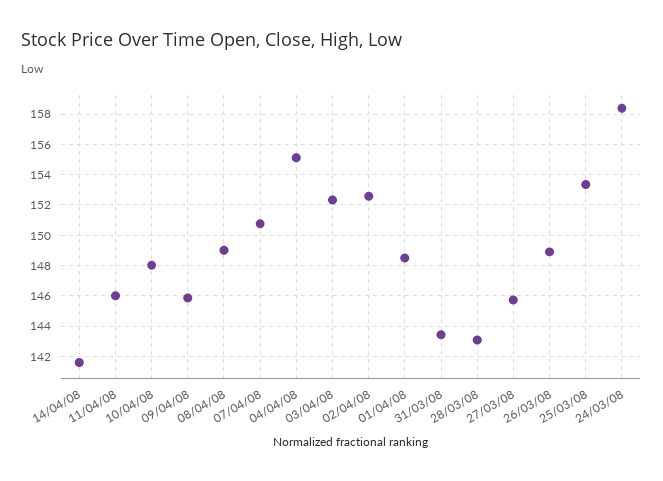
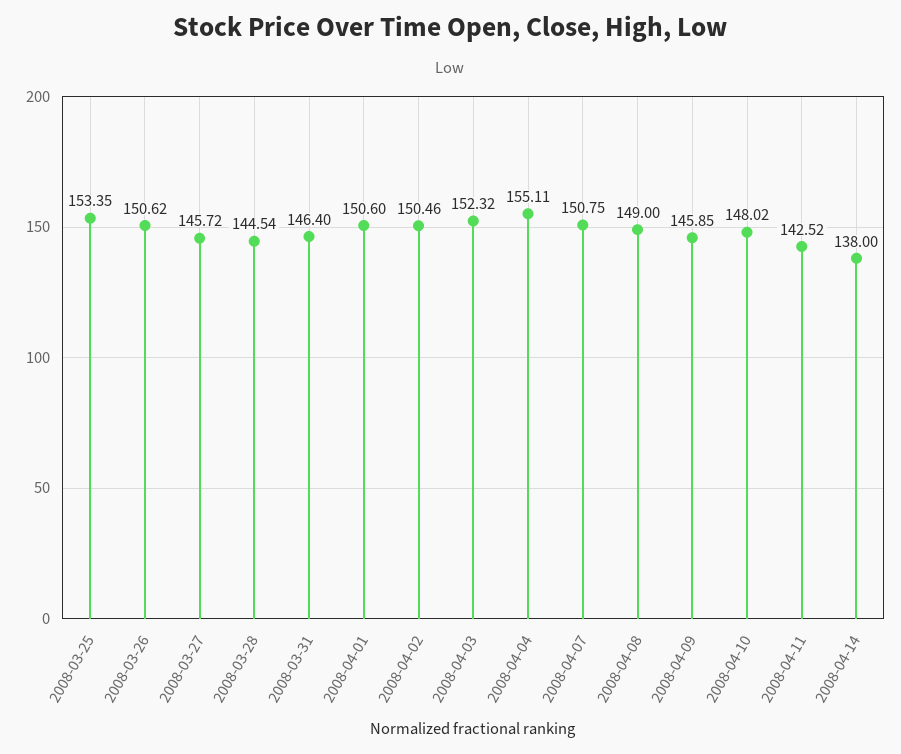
  {
-   "14/04/08": 141.5,
+   "14/04/08": 138,
-   "11/04/08": 146,
+   "11/04/08": 142.52,
    "10/04/08": 148.02,
    "09/04/08": 145.85,
    "08/04/08": 149,
    "07/04/08": 150.75,
    "04/04/08": 155.11,
    "03/04/08": 152.32,
-   "02/04/08": 152.5,
+   "02/04/08": 150.46,
-   "01/04/08": 148.5,
+   "01/04/08": 150.6,
-   "31/03/08": 143.5,
+   "31/03/08": 146.4,
-   "28/03/08": 143,
+   "28/03/08": 144.54,
    "27/03/08": 145.72,
-   "26/03/08": 149,
+   "26/03/08": 150.62,
-   "25/03/08": 153.35,
+   "25/03/08": 153.35
-   "24/03/08": 158.5
  }

